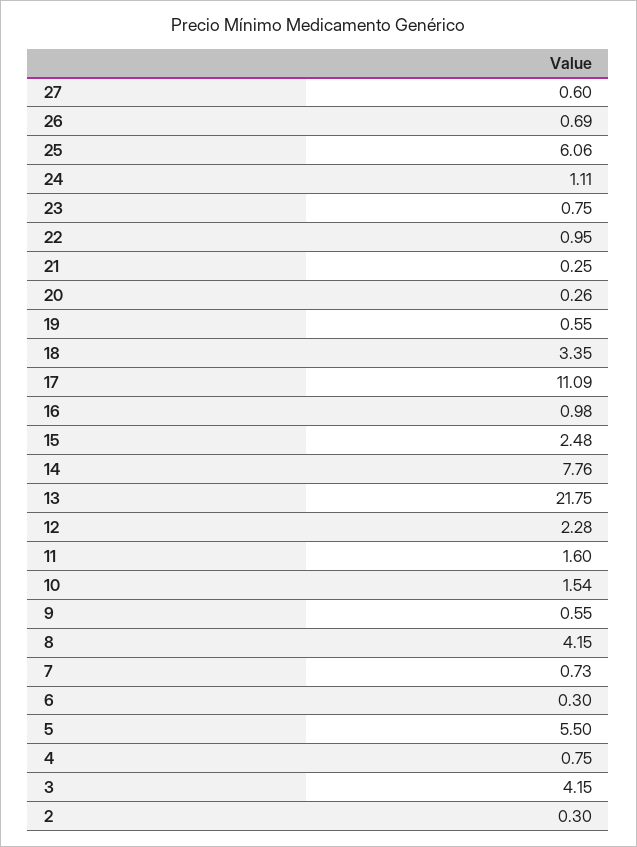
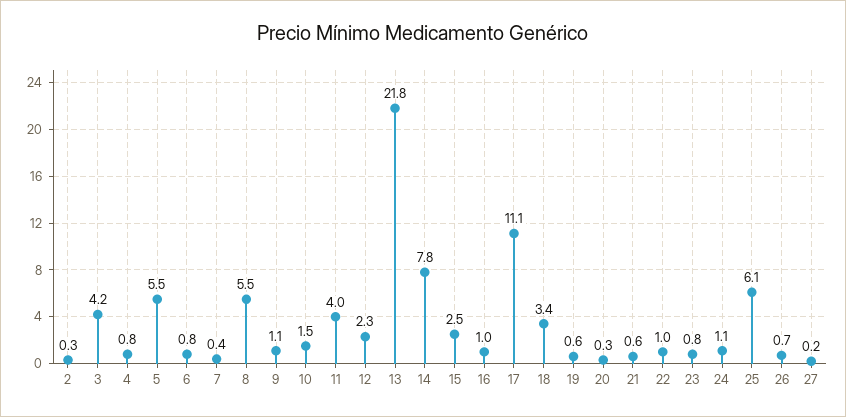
  {
-   "27": 0.6,
+   "27": 0.2,
    "26": 0.69,
    "25": 6.06,
    "24": 1.11,
    "23": 0.75,
    "22": 0.95,
-   "21": 0.25,
+   "21": 0.6,
    "20": 0.26,
    "19": 0.55,
    "18": 3.35,
    "17": 11.09,
    "16": 0.98,
    "15": 2.48,
    "14": 7.76,
    "13": 21.75,
    "12": 2.28,
-   "11": 1.6,
+   "11": 4,
    "10": 1.54,
-   "9": 0.55,
+   "9": 1.1,
-   "8": 4.15,
+   "8": 5.5,
-   "7": 0.73,
+   "7": 0.4,
-   "6": 0.3,
+   "6": 0.8,
    "5": 5.5,
    "4": 0.75,
    "3": 4.15,
    "2": 0.3
  }

